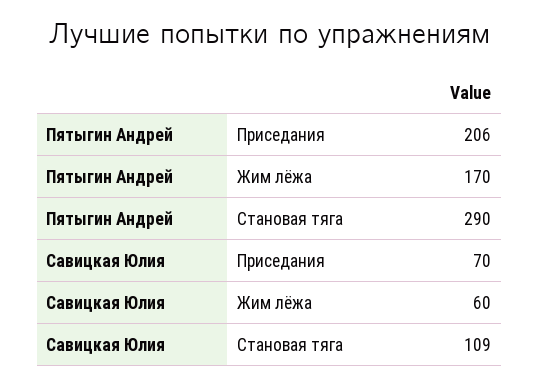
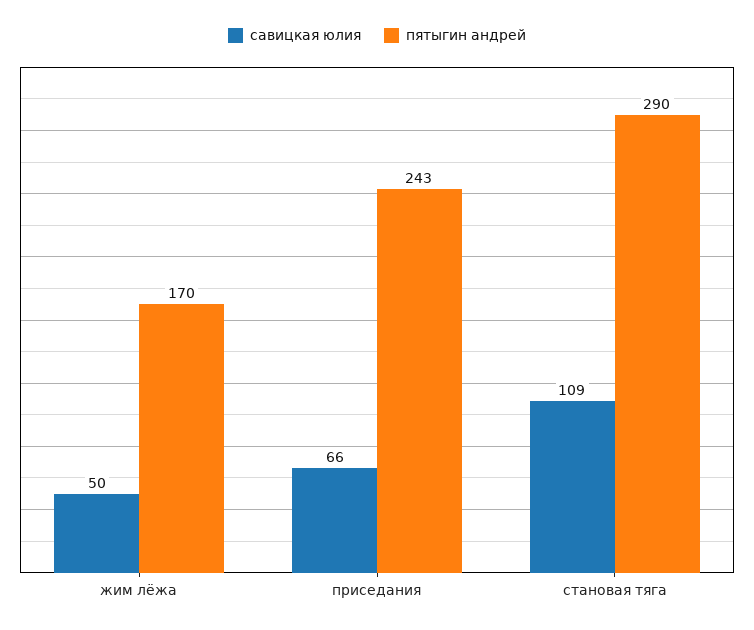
  {
    "Пятыгин Андрей": {
-     "Приседания": 206,
+     "Приседания": 243,
      "Жим лёжа": 170,
      "Становая тяга": 290
    },
    "Савицкая Юлия": {
-     "Приседания": 70,
+     "Приседания": 66,
-     "Жим лёжа": 60,
+     "Жим лёжа": 50,
      "Становая тяга": 109
    }
  }

